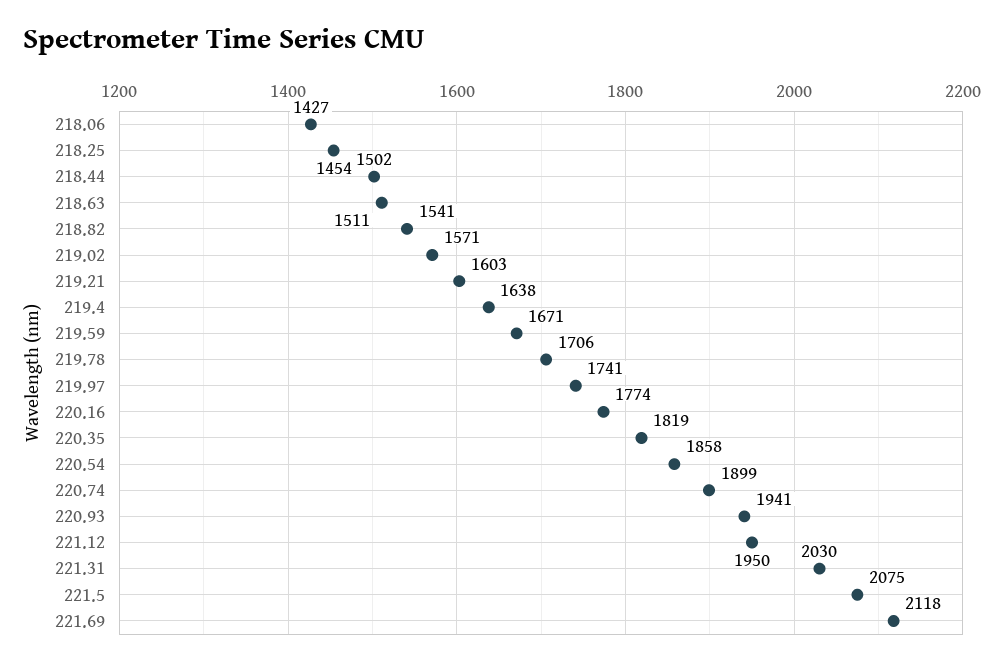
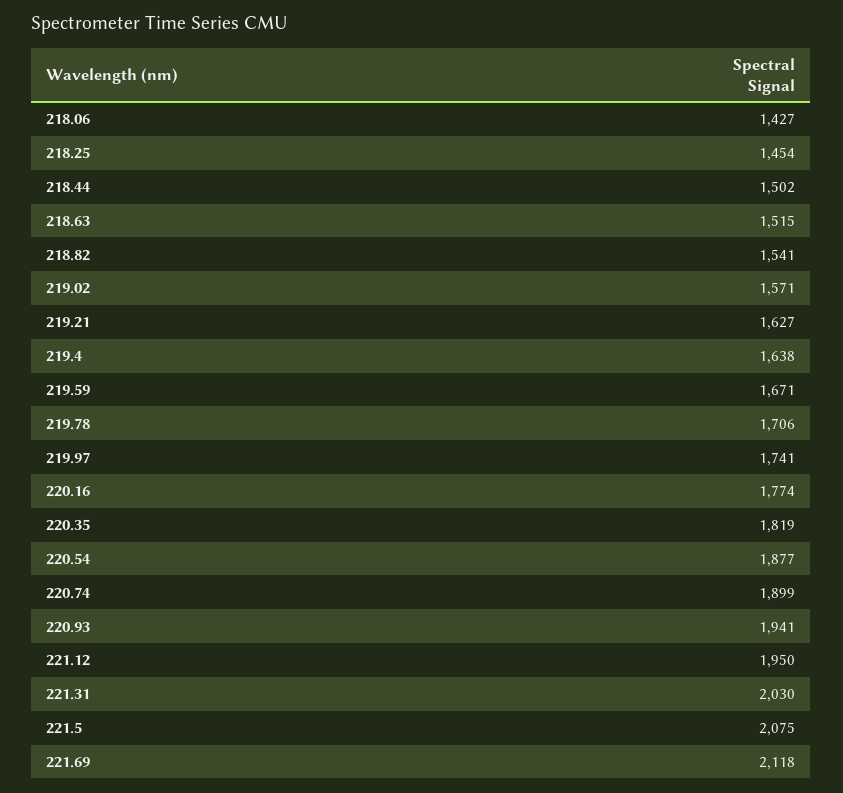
  {
    "218.06": 1427,
    "218.25": 1454,
    "218.44": 1502,
-   "218.63": 1511,
+   "218.63": 1515,
    "218.82": 1541,
    "219.02": 1571,
-   "219.21": 1603,
+   "219.21": 1627,
    "219.4": 1638,
    "219.59": 1671,
    "219.78": 1706,
    "219.97": 1741,
    "220.16": 1774,
    "220.35": 1819,
-   "220.54": 1858,
+   "220.54": 1877,
    "220.74": 1899,
    "220.93": 1941,
    "221.12": 1950,
    "221.31": 2030,
    "221.5": 2075,
    "221.69": 2118
  }

